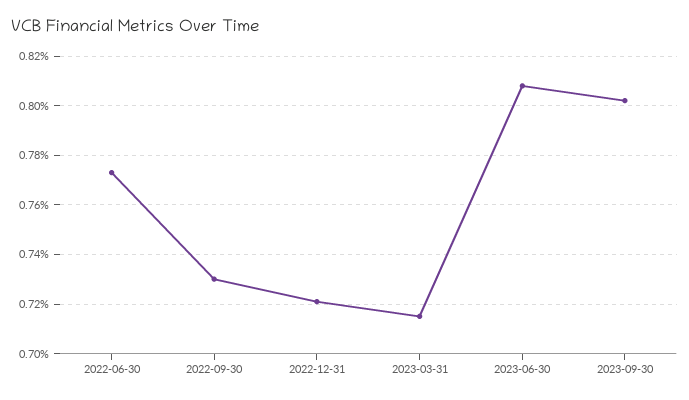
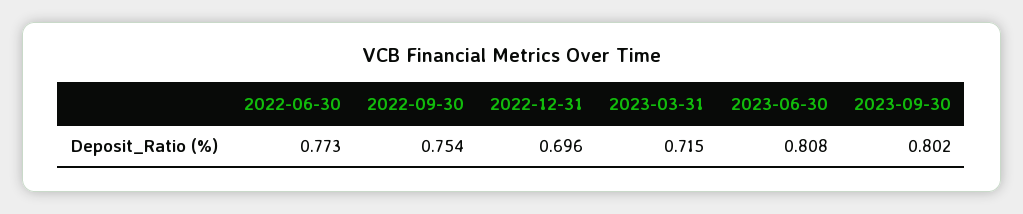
  {
    "2022-06-30": 0.773,
-   "2022-09-30": 0.73,
+   "2022-09-30": 0.754,
-   "2022-12-31": 0.72,
+   "2022-12-31": 0.696,
    "2023-03-31": 0.715,
    "2023-06-30": 0.808,
    "2023-09-30": 0.802
  }

